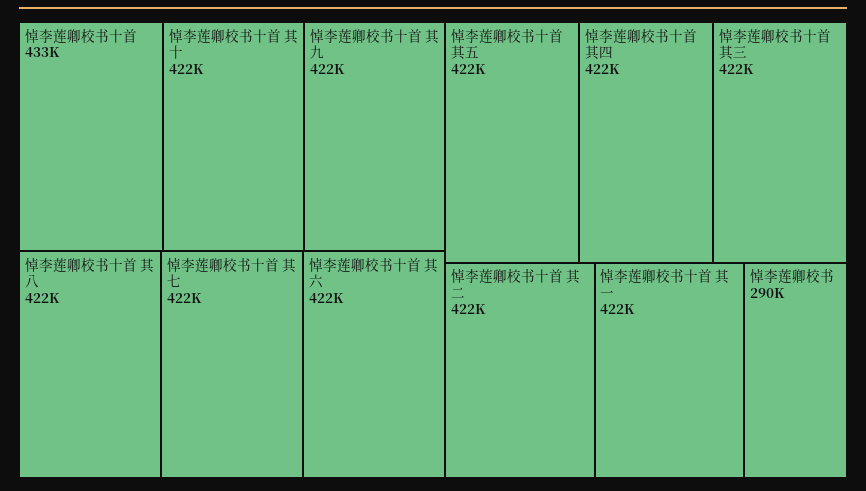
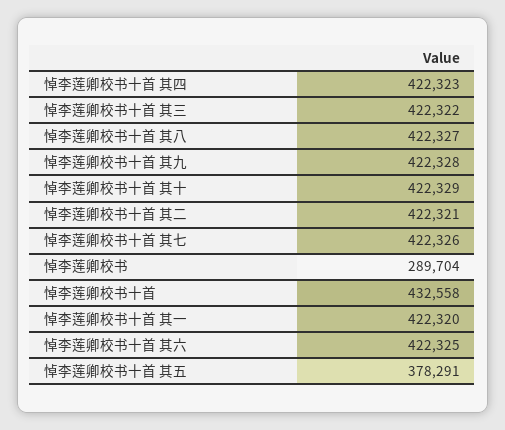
  {
    "悼李莲卿校书十首": 432558,
    "悼李莲卿校书十首 其十": 422329,
    "悼李莲卿校书十首 其九": 422328,
    "悼李莲卿校书十首 其八": 422327,
    "悼李莲卿校书十首 其七": 422326,
    "悼李莲卿校书十首 其六": 422325,
-   "悼李莲卿校书十首 其五": 422000,
+   "悼李莲卿校书十首 其五": 378291,
    "悼李莲卿校书十首 其四": 422323,
    "悼李莲卿校书十首 其三": 422322,
    "悼李莲卿校书十首 其二": 422321,
    "悼李莲卿校书十首 其一": 422320,
    "悼李莲卿校书": 289704
  }

